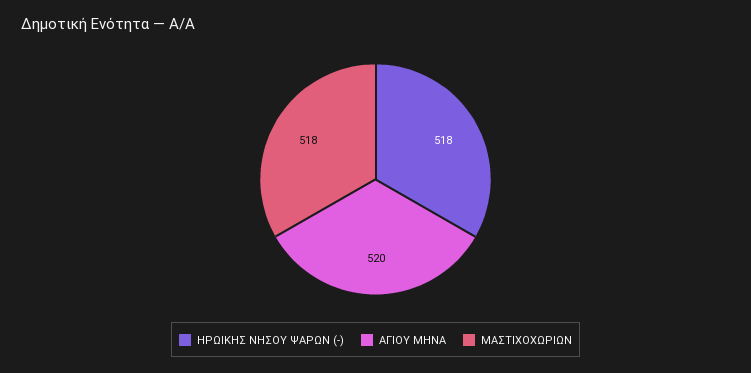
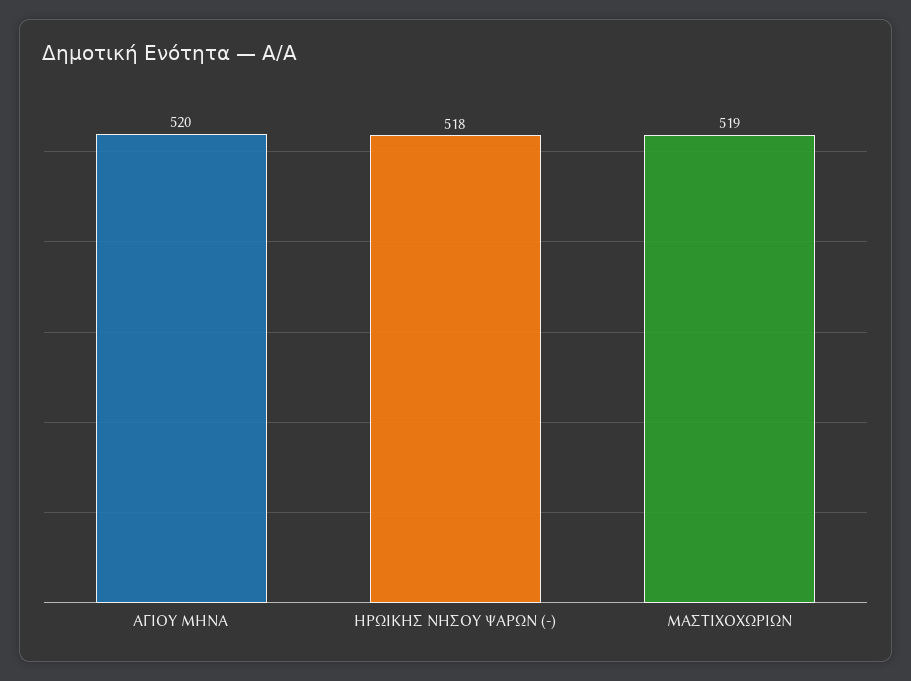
  {
    "ΗΡΩΙΚΗΣ ΝΗΣΟΥ ΨΑΡΩΝ (-)": 518,
    "ΑΓΙΟΥ ΜΗΝΑ": 520,
-   "ΜΑΣΤΙΧΟΧΩΡΙΩΝ": 518
+   "ΜΑΣΤΙΧΟΧΩΡΙΩΝ": 519
  }

